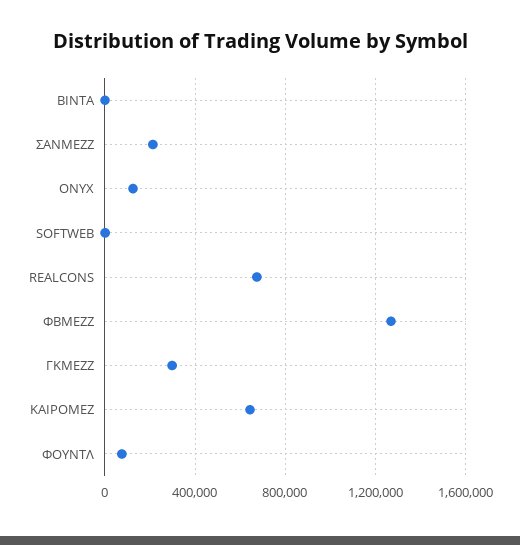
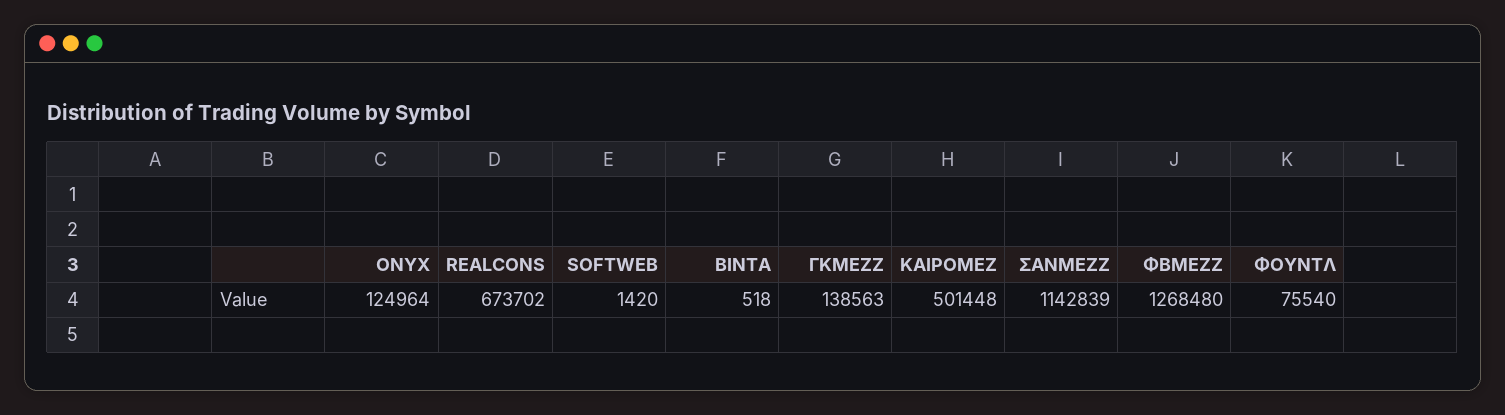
  {
    "ΒΙΝΤΑ": 518,
-   "ΣΑΝΜΕΖΖ": 200000,
+   "ΣΑΝΜΕΖΖ": 1142839,
    "ONYX": 124964,
    "SOFTWEB": 1420,
    "REALCONS": 673702,
    "ΦΒΜΕΖΖ": 1268480,
-   "ΓΚΜΕΖΖ": 300000,
+   "ΓΚΜΕΖΖ": 138563,
-   "ΚΑΙΡΟΜΕΖ": 650000,
+   "ΚΑΙΡΟΜΕΖ": 501448,
    "ΦΟΥΝΤΛ": 75540
  }

